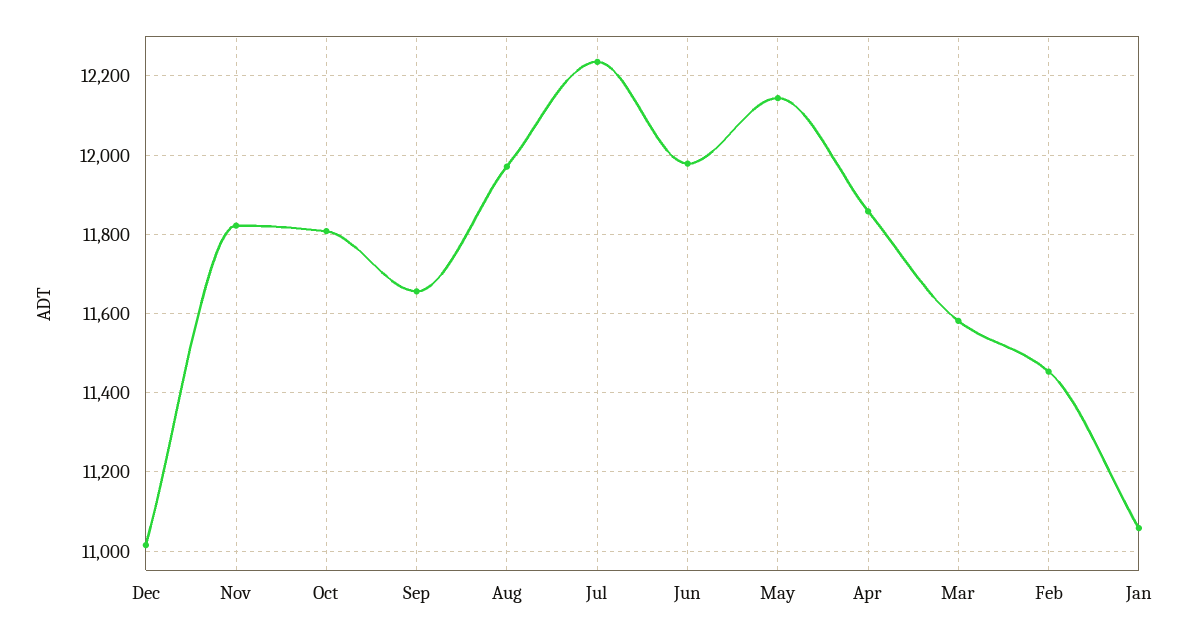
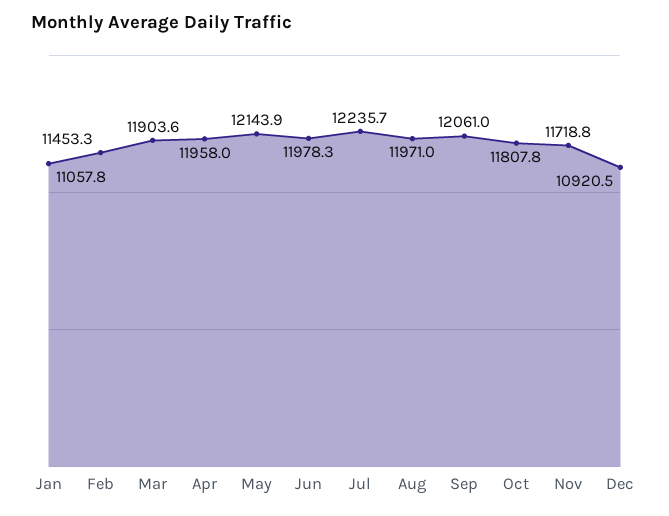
  {
-   "Dec": 11020,
+   "Dec": 10920.5,
-   "Nov": 11820,
+   "Nov": 11718.8,
    "Oct": 11807.8,
-   "Sep": 11660,
+   "Sep": 12061,
    "Aug": 11971,
    "Jul": 12235.7,
    "Jun": 11978.3,
    "May": 12143.9,
-   "Apr": 11860,
+   "Apr": 11958,
-   "Mar": 11580,
+   "Mar": 11903.6,
    "Feb": 11453.3,
    "Jan": 11057.8
  }

